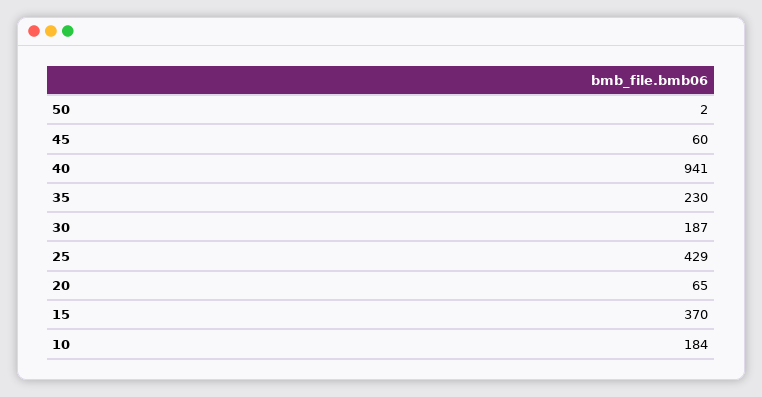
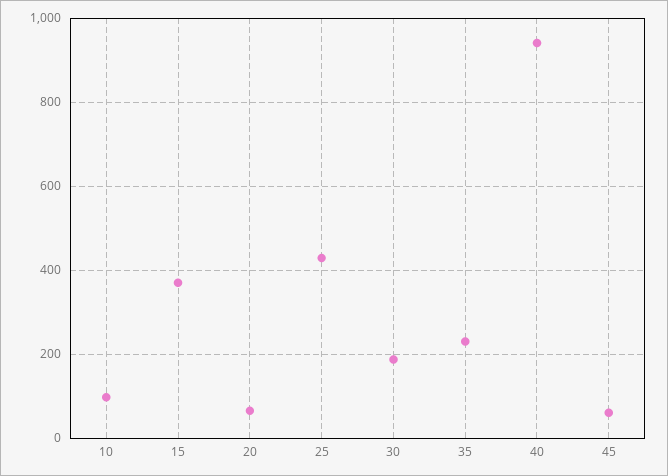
  {
-   "50": 2,
    "45": 60,
    "40": 941,
    "35": 230,
    "30": 187,
    "25": 429,
    "20": 65,
    "15": 370,
-   "10": 184
+   "10": 100
  }

